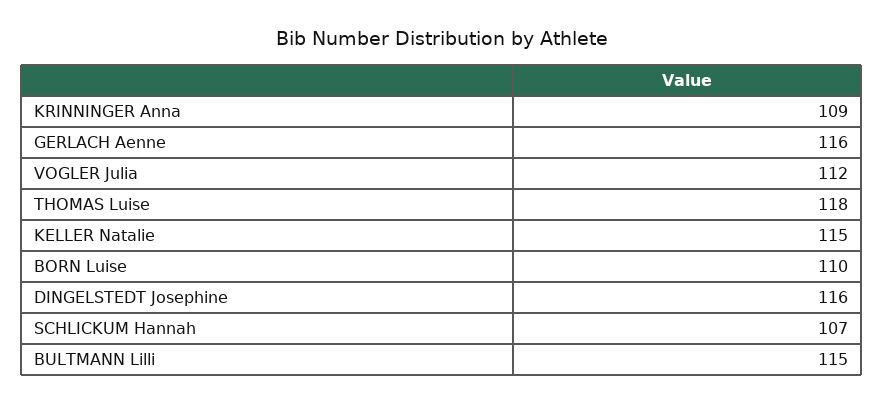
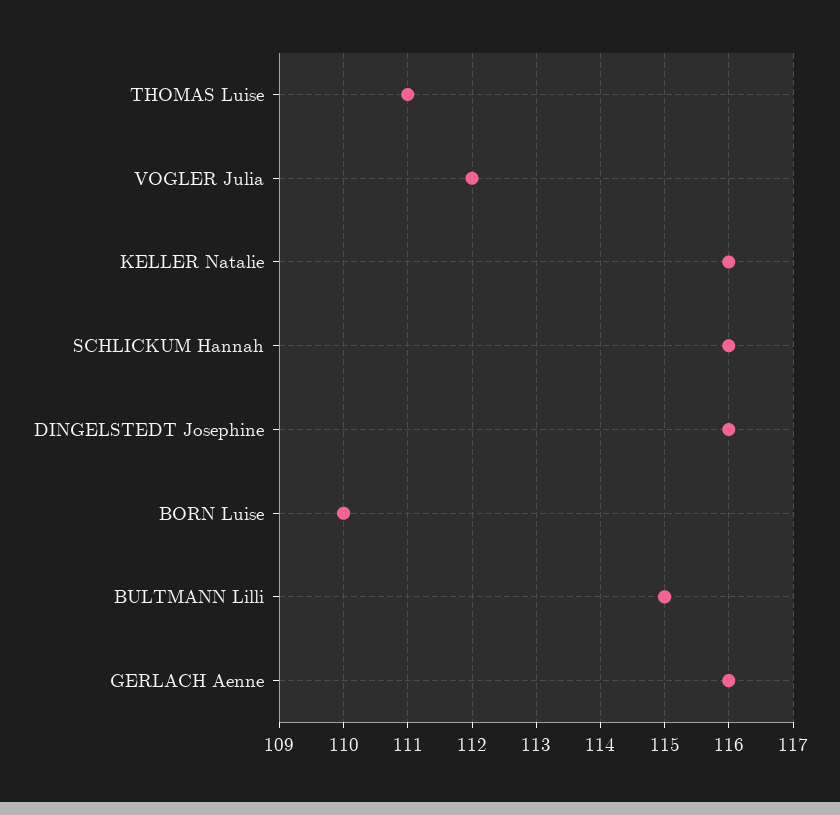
  {
-   "KRINNINGER Anna": 109,
    "GERLACH Aenne": 116,
    "VOGLER Julia": 112,
-   "THOMAS Luise": 118,
+   "THOMAS Luise": 111,
-   "KELLER Natalie": 115,
+   "KELLER Natalie": 116,
    "BORN Luise": 110,
    "DINGELSTEDT Josephine": 116,
-   "SCHLICKUM Hannah": 107,
+   "SCHLICKUM Hannah": 116,
    "BULTMANN Lilli": 115
  }

